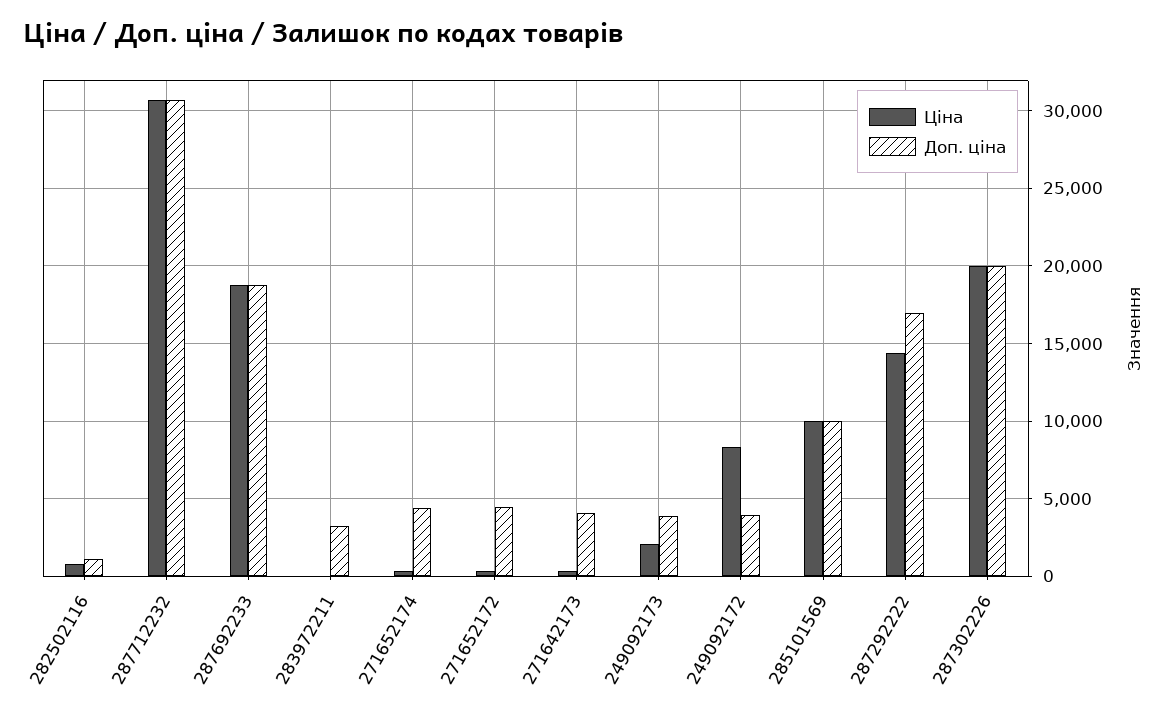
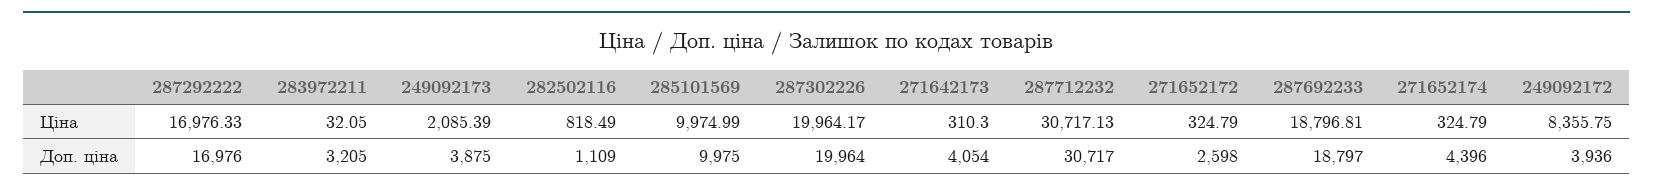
  {
    "Ціна": {
      "282502116": 818.49,
      "287712232": 30717.13,
      "287692233": 18796.81,
      "283972211": 32.05,
      "271652174": 324.79,
      "271652172": 324.79,
      "271642173": 310.3,
      "249092173": 2085.39,
      "249092172": 8355.75,
      "285101569": 9974.99,
-     "287292222": 14500,
+     "287292222": 16976.33,
      "287302226": 19964.17
    },
    "Доп. ціна": {
      "282502116": 1109,
      "287712232": 30717,
      "287692233": 18797,
      "283972211": 3205,
      "271652174": 4396,
-     "271652172": 4500,
+     "271652172": 2598,
      "271642173": 4054,
      "249092173": 3875,
      "249092172": 3936,
      "285101569": 9975,
      "287292222": 16976,
      "287302226": 19964
    }
  }

